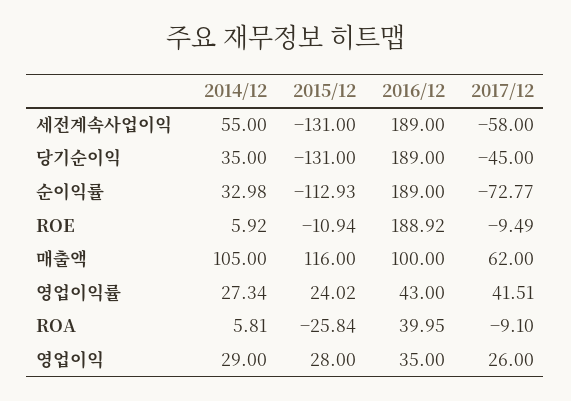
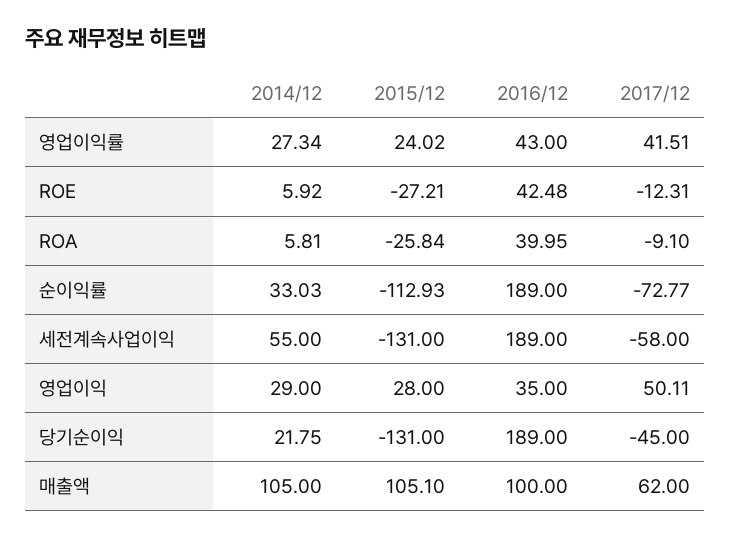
  {
    "2014/12": {
      "세전계속사업이익": 55,
-     "당기순이익": 35,
+     "당기순이익": 21.75,
-     "순이익률": 32.98,
+     "순이익률": 33.03,
      "ROE": 5.92,
      "매출액": 105,
      "영업이익률": 27.34,
      "ROA": 5.81,
      "영업이익": 29
    },
    "2015/12": {
      "세전계속사업이익": -131,
      "당기순이익": -131,
      "순이익률": -112.93,
-     "ROE": -10.94,
+     "ROE": -27.21,
-     "매출액": 116,
+     "매출액": 105.1,
      "영업이익률": 24.02,
      "ROA": -25.84,
      "영업이익": 28
    },
    "2016/12": {
      "세전계속사업이익": 189,
      "당기순이익": 189,
      "순이익률": 189,
-     "ROE": 188.92,
+     "ROE": 42.48,
      "매출액": 100,
      "영업이익률": 43,
      "ROA": 39.95,
      "영업이익": 35
    },
    "2017/12": {
      "세전계속사업이익": -58,
      "당기순이익": -45,
      "순이익률": -72.77,
-     "ROE": -9.49,
+     "ROE": -12.31,
      "매출액": 62,
      "영업이익률": 41.51,
      "ROA": -9.1,
-     "영업이익": 26
+     "영업이익": 50.11
    }
  }

